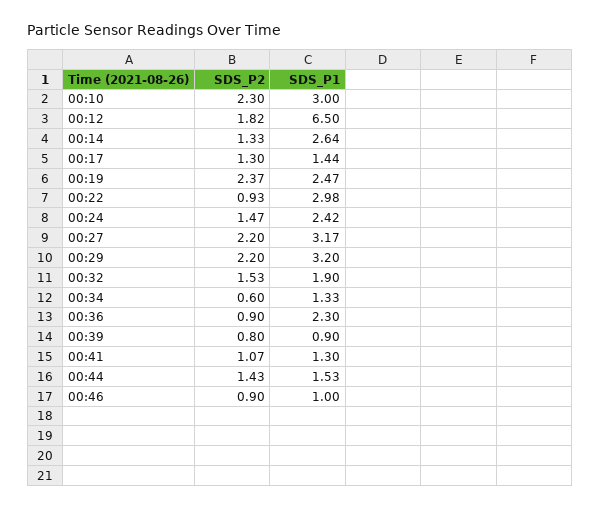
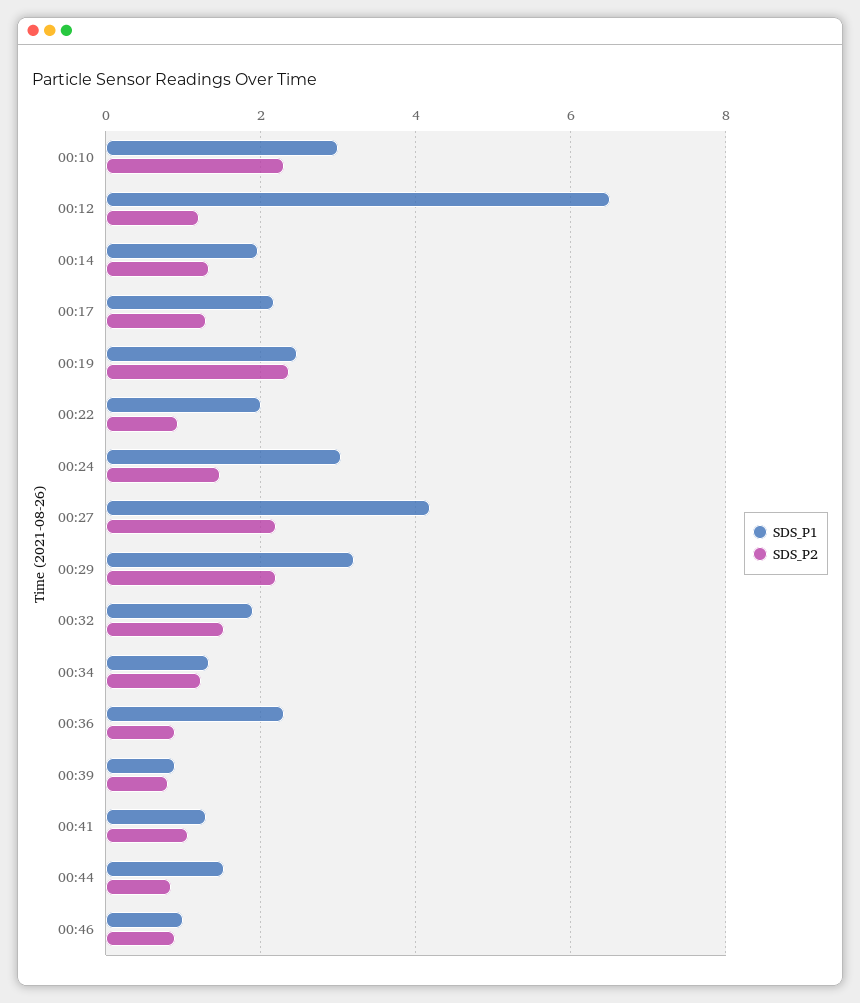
  {
    "SDS_P2": {
      "00:10": 2.3,
-     "00:12": 1.82,
+     "00:12": 1.2,
      "00:14": 1.33,
      "00:17": 1.3,
      "00:19": 2.37,
      "00:22": 0.93,
      "00:24": 1.47,
      "00:27": 2.2,
      "00:29": 2.2,
      "00:32": 1.53,
-     "00:34": 0.6,
+     "00:34": 1.2,
      "00:36": 0.9,
      "00:39": 0.8,
      "00:41": 1.07,
-     "00:44": 1.43,
+     "00:44": 0.8,
      "00:46": 0.9
    },
    "SDS_P1": {
      "00:10": 3,
      "00:12": 6.5,
-     "00:14": 2.64,
+     "00:14": 2,
-     "00:17": 1.44,
+     "00:17": 2.2,
      "00:19": 2.47,
-     "00:22": 2.98,
+     "00:22": 2,
-     "00:24": 2.42,
+     "00:24": 3,
-     "00:27": 3.17,
+     "00:27": 4.2,
      "00:29": 3.2,
      "00:32": 1.9,
      "00:34": 1.33,
      "00:36": 2.3,
      "00:39": 0.9,
      "00:41": 1.3,
      "00:44": 1.53,
      "00:46": 1
    }
  }

